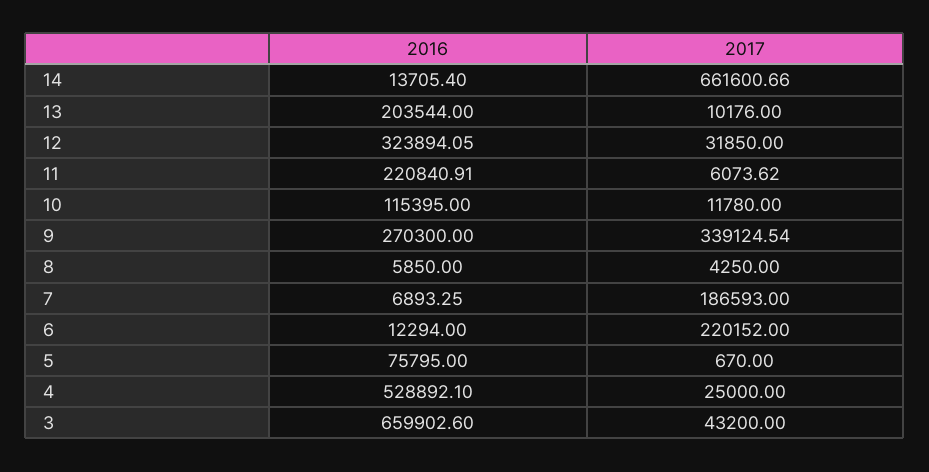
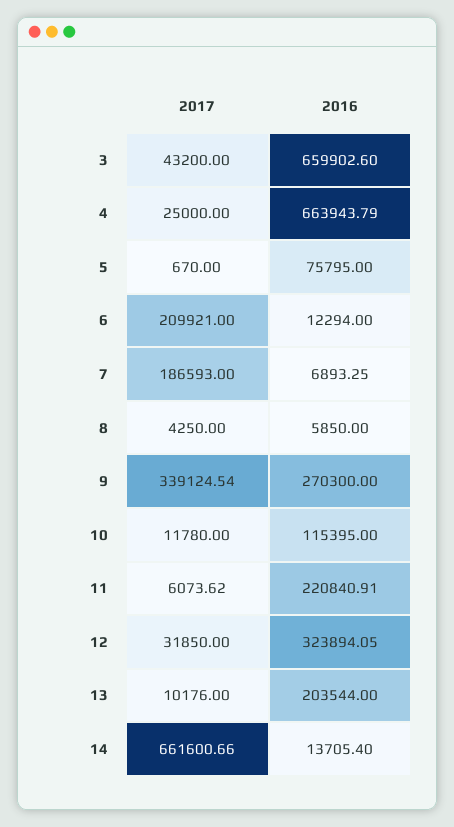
  {
    "2016": {
      "14": 13705.4,
      "13": 203544,
      "12": 323894.05,
      "11": 220840.91,
      "10": 115395,
      "9": 270300,
      "8": 5850,
      "7": 6893.25,
      "6": 12294,
      "5": 75795,
-     "4": 528892.1,
+     "4": 663943.79,
      "3": 659902.6
    },
    "2017": {
      "14": 661600.66,
      "13": 10176,
      "12": 31850,
      "11": 6073.62,
      "10": 11780,
      "9": 339124.54,
      "8": 4250,
      "7": 186593,
-     "6": 220152,
+     "6": 209921,
      "5": 670,
      "4": 25000,
      "3": 43200
    }
  }

